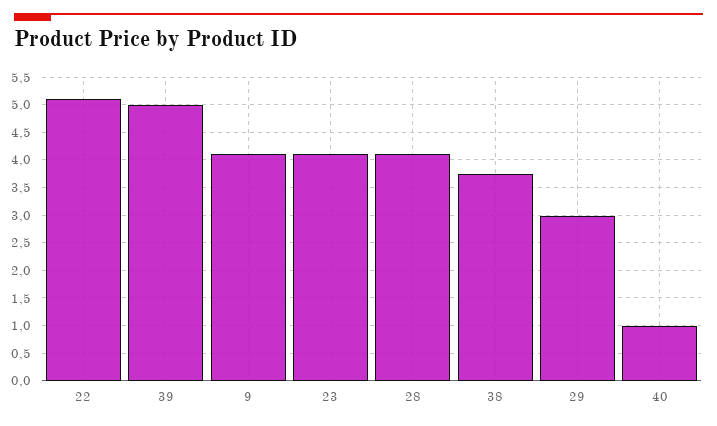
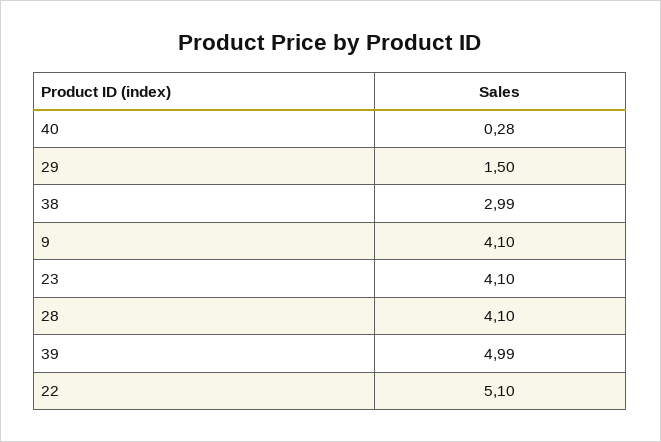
  {
    "22": 5.1,
    "39": 4.99,
    "9": 4.1,
    "23": 4.1,
    "28": 4.1,
-   "38": 3.75,
+   "38": 2.99,
-   "29": 3,
+   "29": 1.5,
-   "40": 1
+   "40": 0.28
  }

